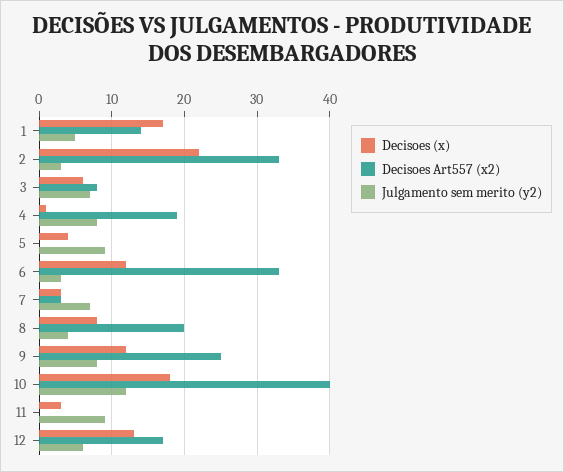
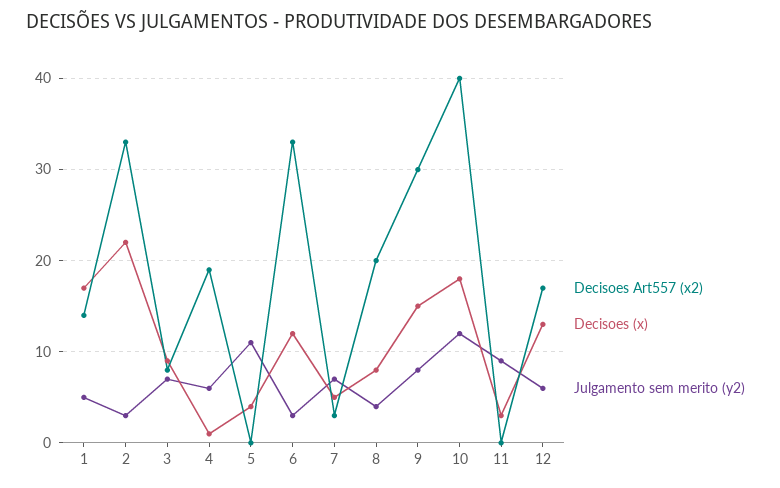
  {
    "Decisoes (x)": {
      "1": 17,
      "2": 22,
-     "3": 6,
+     "3": 9,
      "4": 1,
      "5": 4,
      "6": 12,
-     "7": 3,
+     "7": 5,
      "8": 8,
-     "9": 12,
+     "9": 15,
      "10": 18,
      "11": 3,
      "12": 13
    },
    "Decisoes Art557 (x2)": {
      "1": 14,
      "2": 33,
      "3": 8,
      "4": 19,
      "5": 0,
      "6": 33,
      "7": 3,
      "8": 20,
-     "9": 25,
+     "9": 30,
      "10": 40,
      "11": 0,
      "12": 17
    },
    "Julgamento sem merito (y2)": {
      "1": 5,
      "2": 3,
      "3": 7,
-     "4": 8,
+     "4": 6,
-     "5": 9,
+     "5": 11,
      "6": 3,
      "7": 7,
      "8": 4,
      "9": 8,
      "10": 12,
      "11": 9,
      "12": 6
    }
  }

